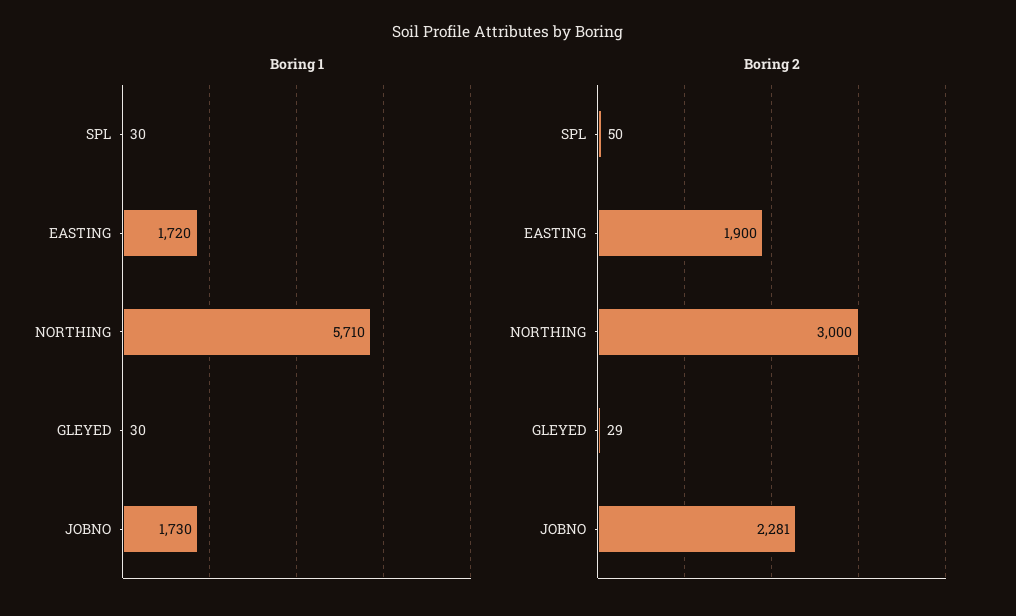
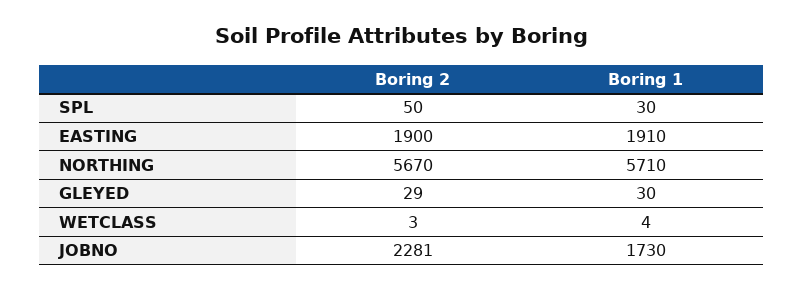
  {
    "Boring 1": {
      "SPL": 30,
-     "EASTING": 1720,
+     "EASTING": 1910,
      "NORTHING": 5710,
      "GLEYED": 30,
-     "JOBNO": 1730
+     "JOBNO": 1730,
+     "WETCLASS": 4
    },
    "Boring 2": {
      "SPL": 50,
      "EASTING": 1900,
-     "NORTHING": 3000,
+     "NORTHING": 5670,
      "GLEYED": 29,
-     "JOBNO": 2281
+     "JOBNO": 2281,
+     "WETCLASS": 3
    }
  }

